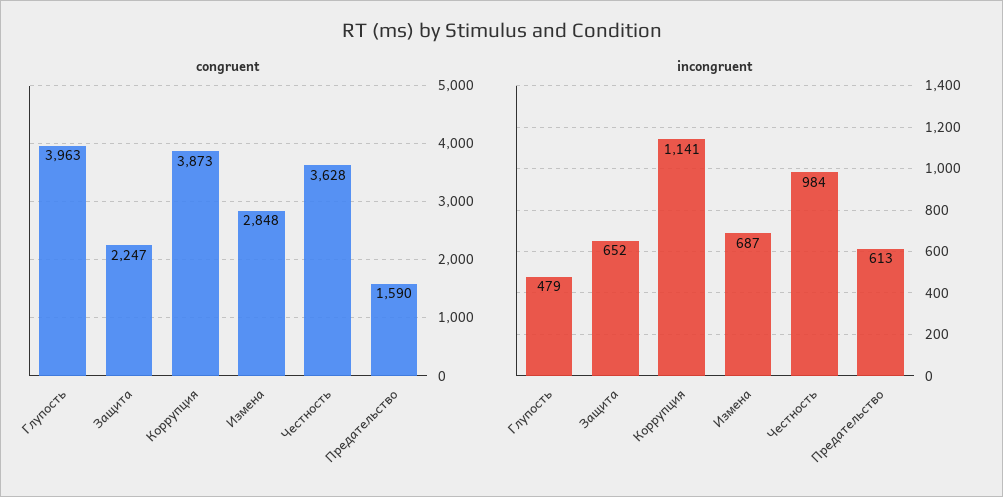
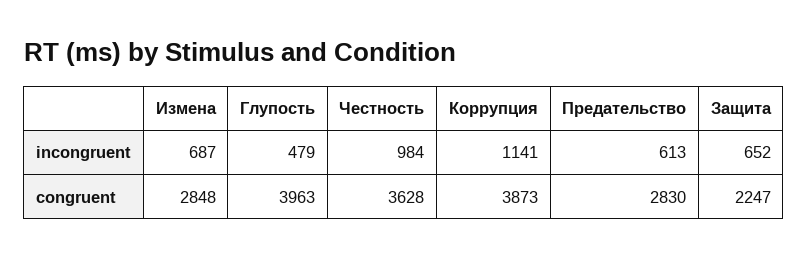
  {
    "congruent": {
      "Глупость": 3963,
      "Защита": 2247,
      "Коррупция": 3873,
      "Измена": 2848,
      "Честность": 3628,
-     "Предательство": 1590
+     "Предательство": 2830
    },
    "incongruent": {
      "Глупость": 479,
      "Защита": 652,
      "Коррупция": 1141,
      "Измена": 687,
      "Честность": 984,
      "Предательство": 613
    }
  }

